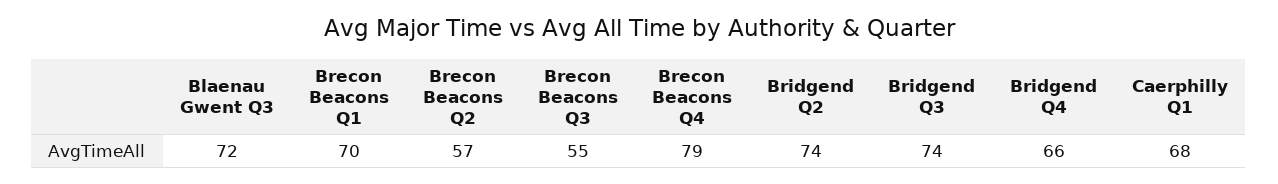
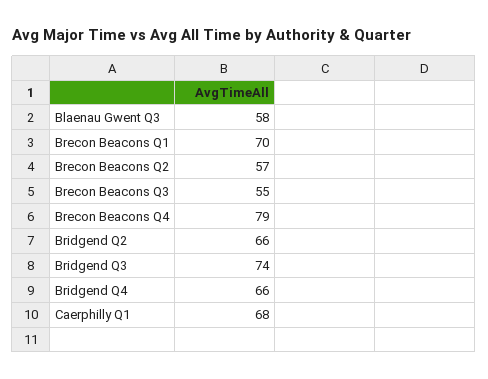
  {
-   "Blaenau Gwent Q3": 72,
+   "Blaenau Gwent Q3": 58,
    "Brecon Beacons Q1": 70,
    "Brecon Beacons Q2": 57,
    "Brecon Beacons Q3": 55,
    "Brecon Beacons Q4": 79,
-   "Bridgend Q2": 74,
+   "Bridgend Q2": 66,
    "Bridgend Q3": 74,
    "Bridgend Q4": 66,
    "Caerphilly Q1": 68
  }

